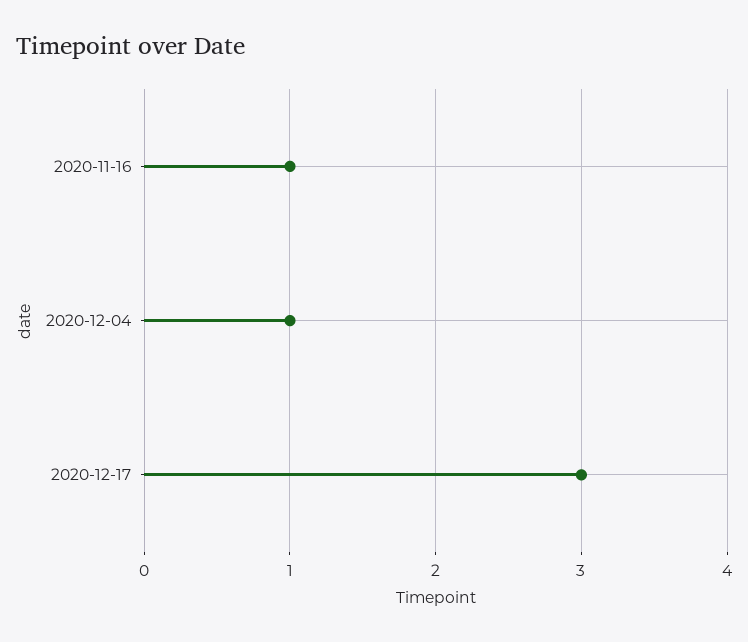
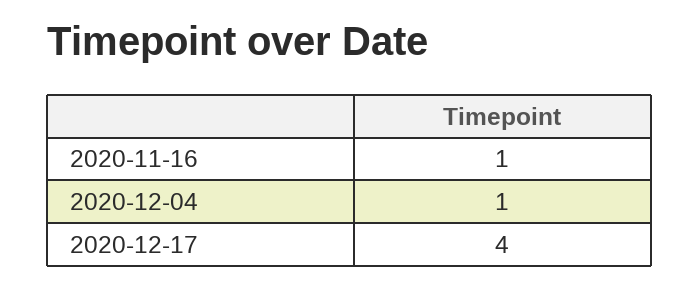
  {
    "2020-11-16": 1,
    "2020-12-04": 1,
-   "2020-12-17": 3
+   "2020-12-17": 4
  }

